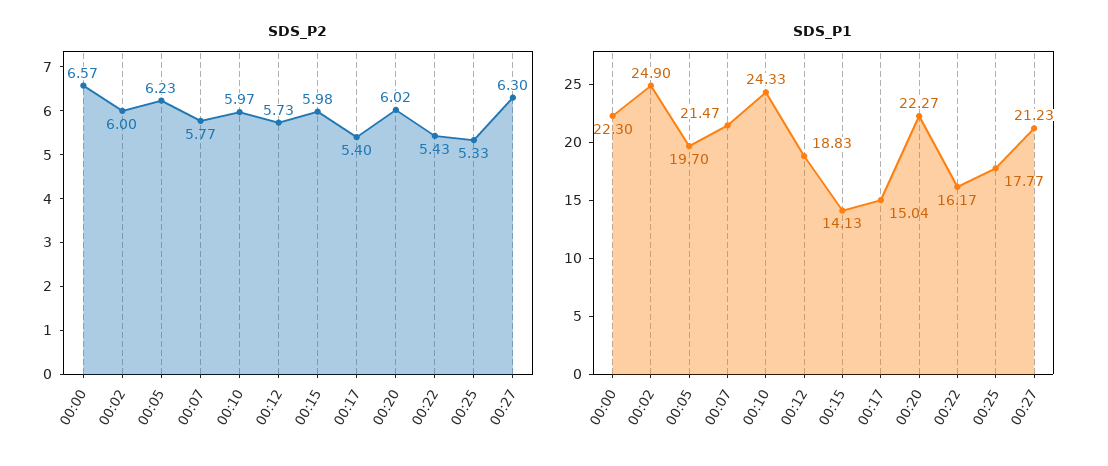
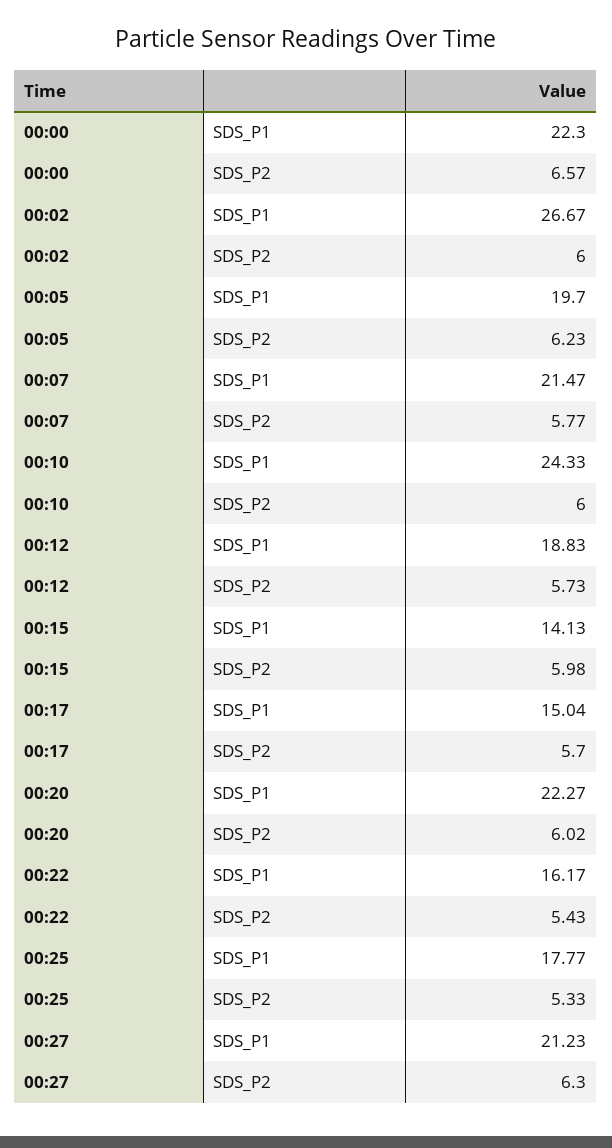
  {
    "SDS_P2": {
      "00:00": 6.57,
      "00:02": 6,
      "00:05": 6.23,
      "00:07": 5.77,
-     "00:10": 5.97,
+     "00:10": 6,
      "00:12": 5.73,
      "00:15": 5.98,
-     "00:17": 5.4,
+     "00:17": 5.7,
      "00:20": 6.02,
      "00:22": 5.43,
      "00:25": 5.33,
      "00:27": 6.3
    },
    "SDS_P1": {
      "00:00": 22.3,
-     "00:02": 24.9,
+     "00:02": 26.67,
      "00:05": 19.7,
      "00:07": 21.47,
      "00:10": 24.33,
      "00:12": 18.83,
      "00:15": 14.13,
      "00:17": 15.04,
      "00:20": 22.27,
      "00:22": 16.17,
      "00:25": 17.77,
      "00:27": 21.23
    }
  }

